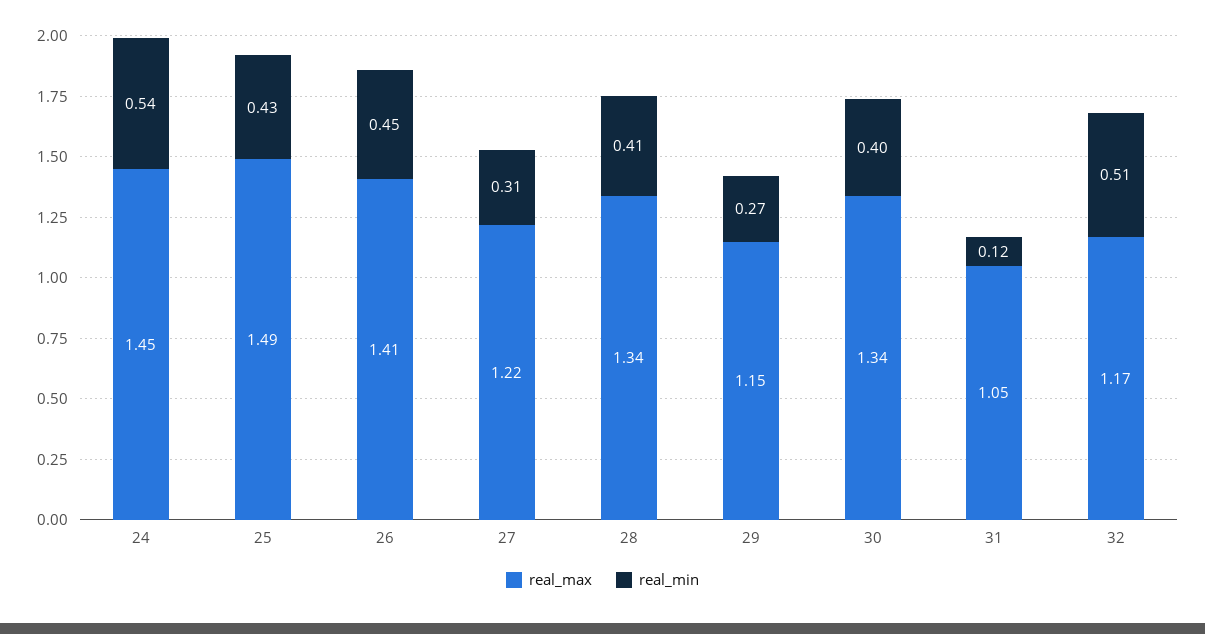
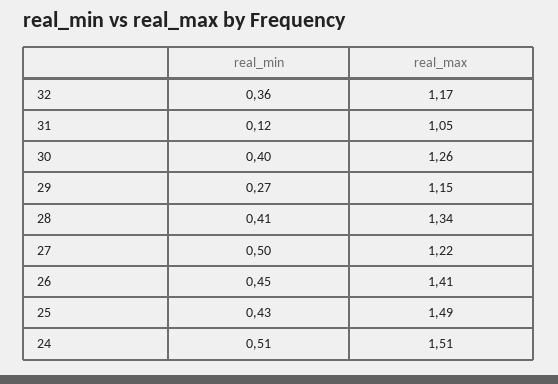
  {
    "real_max": {
-     "24": 1.45,
+     "24": 1.51,
      "25": 1.49,
      "26": 1.41,
      "27": 1.22,
      "28": 1.34,
      "29": 1.15,
-     "30": 1.34,
+     "30": 1.26,
      "31": 1.05,
      "32": 1.17
    },
    "real_min": {
-     "24": 0.54,
+     "24": 0.51,
      "25": 0.43,
      "26": 0.45,
-     "27": 0.31,
+     "27": 0.5,
      "28": 0.41,
      "29": 0.27,
      "30": 0.4,
      "31": 0.12,
-     "32": 0.51
+     "32": 0.36
    }
  }

